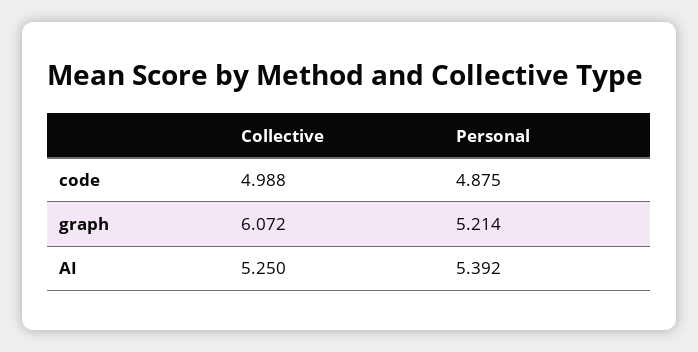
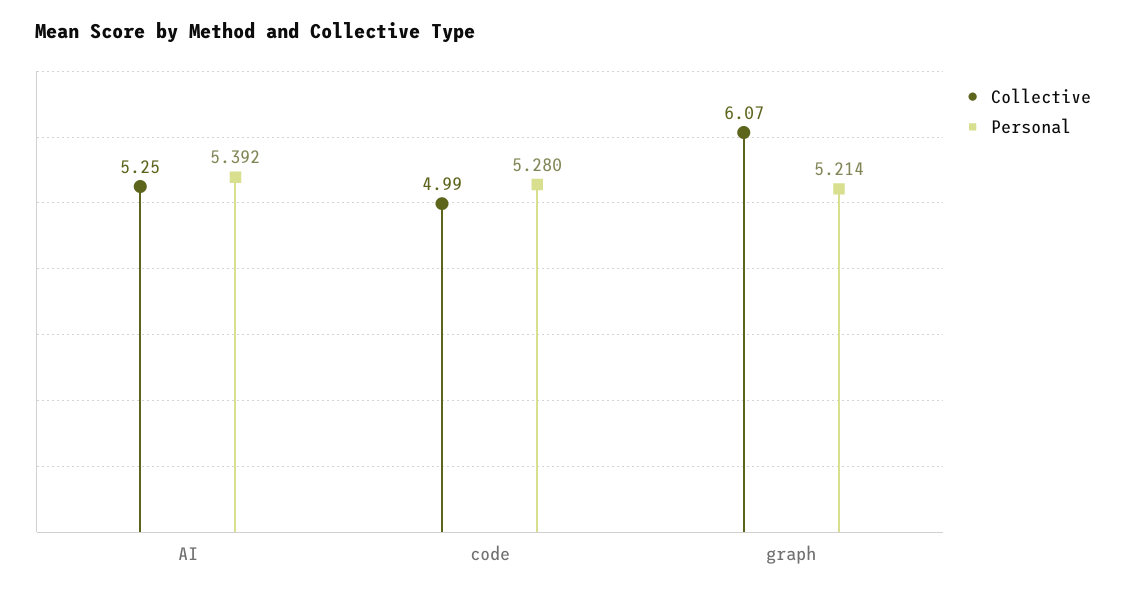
  {
    "Collective": {
      "code": 4.988,
      "graph": 6.072,
      "AI": 5.25
    },
    "Personal": {
-     "code": 4.875,
+     "code": 5.28,
      "graph": 5.214,
      "AI": 5.392
    }
  }

